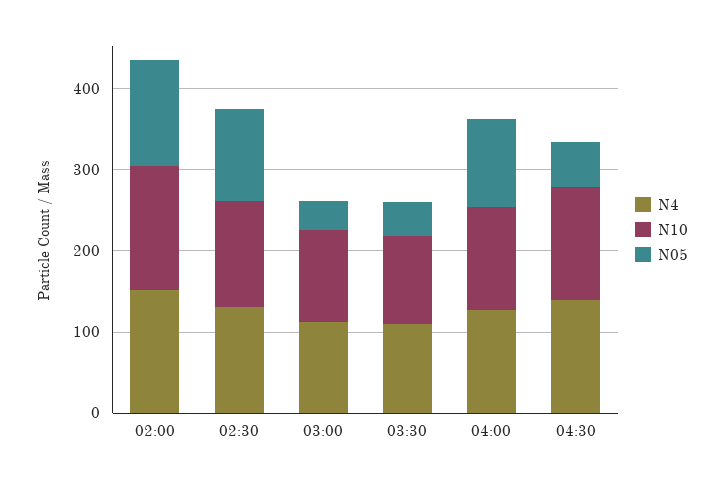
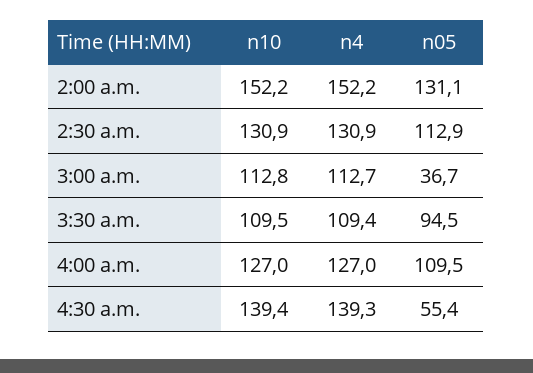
  {
    "N4": {
      "02:00": 152.2,
      "02:30": 130.9,
      "03:00": 112.7,
      "03:30": 109.4,
      "04:00": 127,
      "04:30": 139.3
    },
    "N10": {
      "02:00": 152.2,
      "02:30": 130.9,
      "03:00": 112.8,
      "03:30": 109.5,
      "04:00": 127,
      "04:30": 139.4
    },
    "N05": {
      "02:00": 131.1,
      "02:30": 112.9,
      "03:00": 36.7,
-     "03:30": 40,
+     "03:30": 94.5,
      "04:00": 109.5,
      "04:30": 55.4
    }
  }

